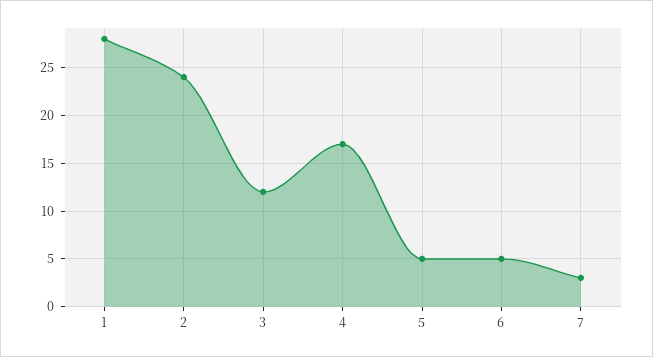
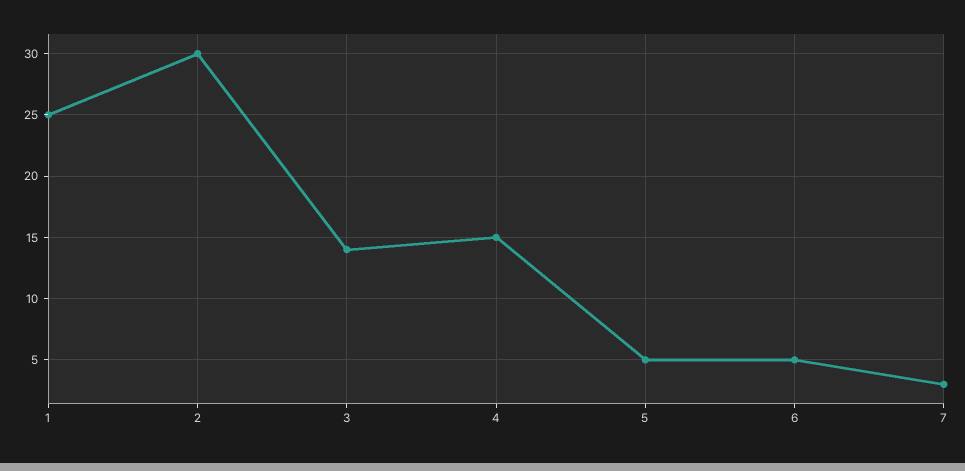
  {
-   "1": 28,
+   "1": 25,
-   "2": 24,
+   "2": 30,
-   "3": 12,
+   "3": 14,
-   "4": 17,
+   "4": 15,
    "5": 5,
    "6": 5,
    "7": 3
  }

